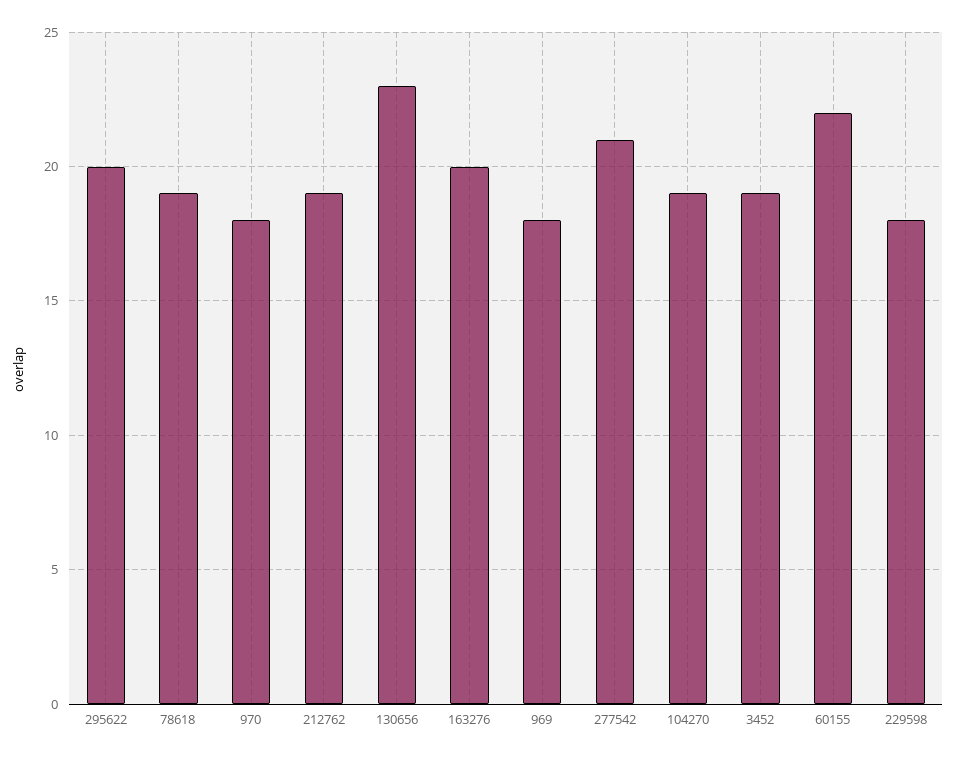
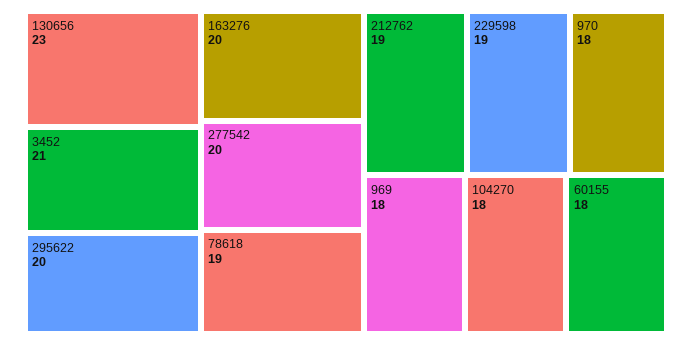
  {
    "295622": 20,
    "78618": 19,
    "970": 18,
    "212762": 19,
    "130656": 23,
    "163276": 20,
    "969": 18,
-   "277542": 21,
+   "277542": 20,
-   "104270": 19,
+   "104270": 18,
-   "3452": 19,
+   "3452": 21,
-   "60155": 22,
+   "60155": 18,
-   "229598": 18
+   "229598": 19
  }

